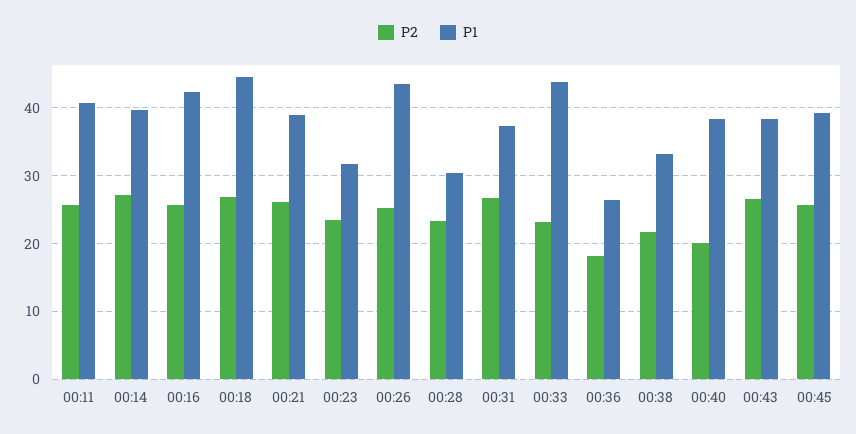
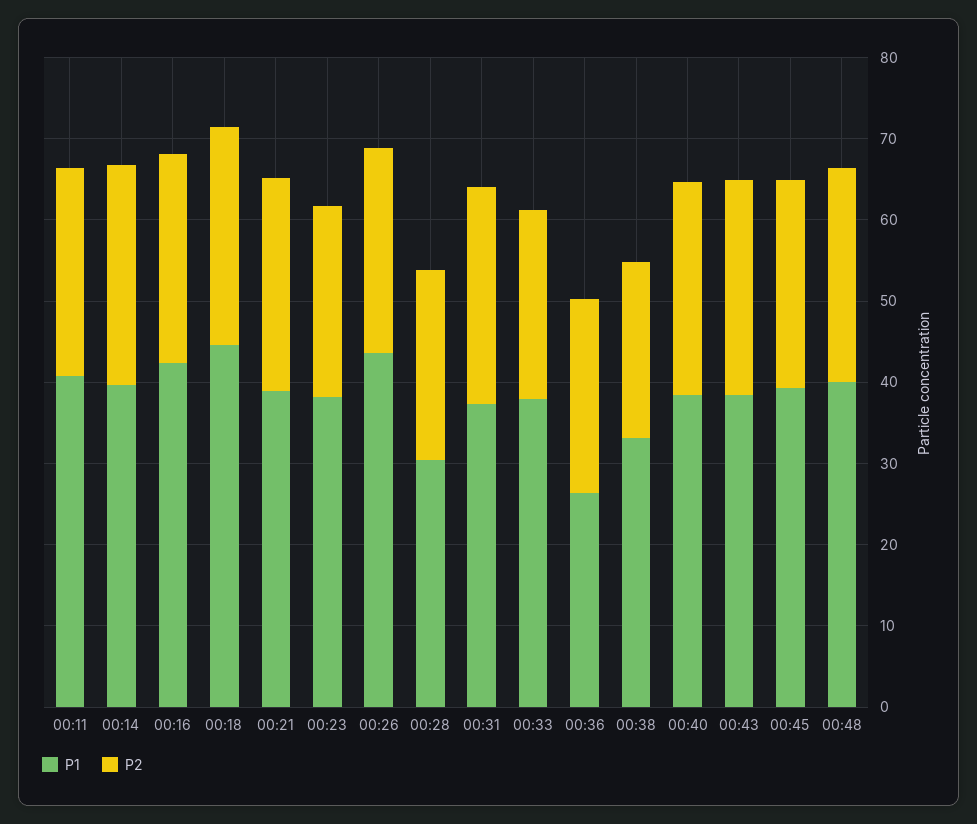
  {
    "P2": {
      "00:11": 26,
      "00:14": 27,
      "00:16": 26,
      "00:18": 27,
      "00:21": 26,
      "00:23": 24,
      "00:26": 25,
      "00:28": 23,
      "00:31": 27,
      "00:33": 23,
-     "00:36": 18,
+     "00:36": 24,
      "00:38": 22,
-     "00:40": 20,
+     "00:40": 26,
      "00:43": 27,
-     "00:45": 26
+     "00:45": 26,
+     "00:48": 26
    },
    "P1": {
      "00:11": 41,
      "00:14": 40,
      "00:16": 42,
      "00:18": 45,
      "00:21": 39,
-     "00:23": 32,
+     "00:23": 38,
      "00:26": 44,
      "00:28": 30,
      "00:31": 37,
-     "00:33": 44,
+     "00:33": 38,
      "00:36": 26,
      "00:38": 33,
      "00:40": 38,
      "00:43": 38,
-     "00:45": 39
+     "00:45": 39,
+     "00:48": 40
    }
  }

